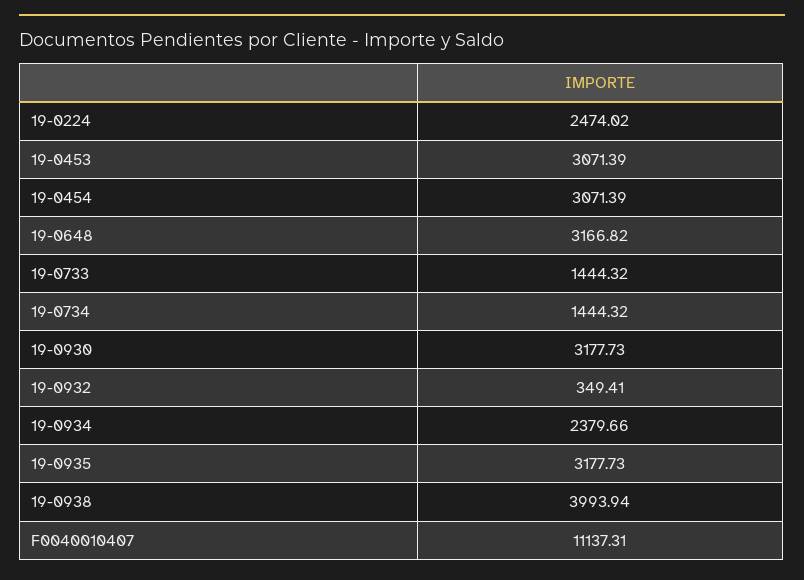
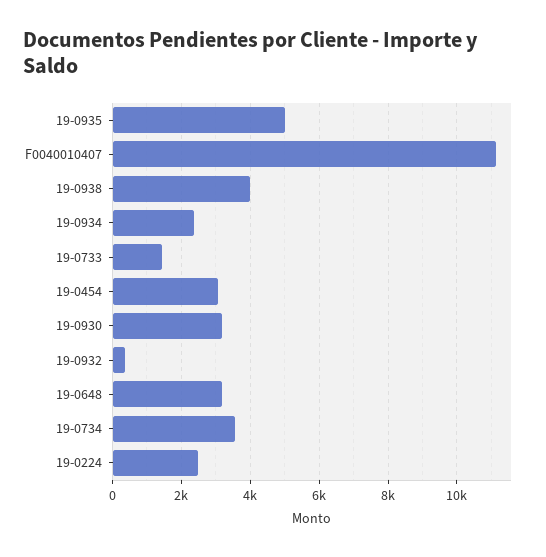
  {
    "19-0224": 2474.02,
-   "19-0453": 3071.39,
    "19-0454": 3071.39,
    "19-0648": 3166.82,
    "19-0733": 1444.32,
-   "19-0734": 1444.32,
+   "19-0734": 3600,
    "19-0930": 3177.73,
    "19-0932": 349.41,
    "19-0934": 2379.66,
-   "19-0935": 3177.73,
+   "19-0935": 5000,
    "19-0938": 3993.94,
    "F0040010407": 11137.31
  }

